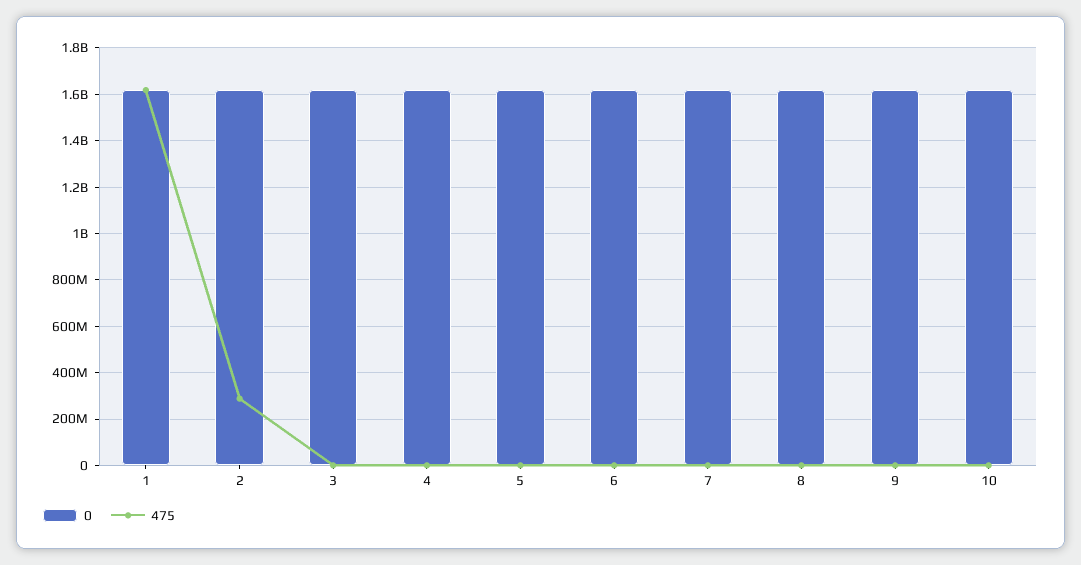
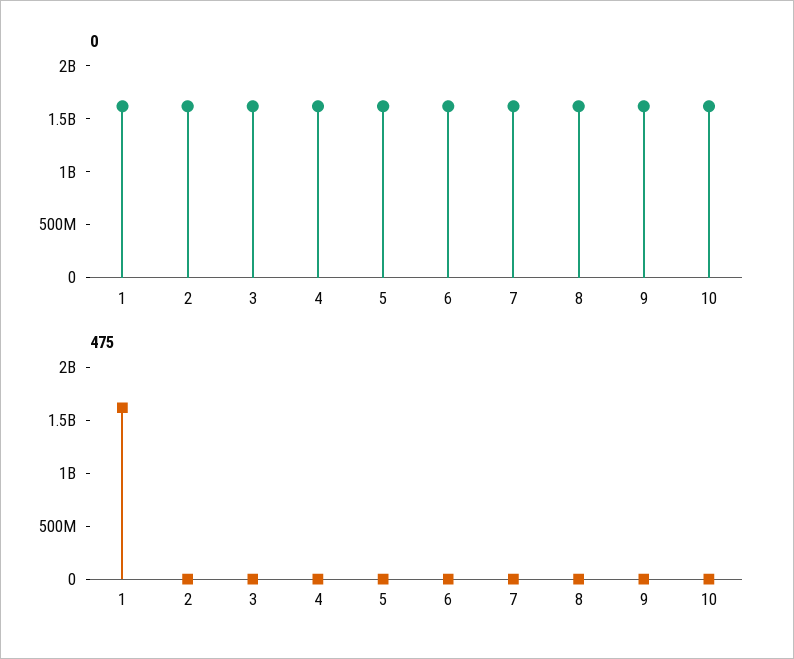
  {
    "0": {
      "1": 1600000000,
      "2": 1600000000,
      "3": 1600000000,
      "4": 1600000000,
      "5": 1600000000,
      "6": 1600000000,
      "7": 1600000000,
      "8": 1600000000,
      "9": 1600000000,
      "10": 1600000000
    },
    "475": {
      "1": 1600000000,
-     "2": 300000000,
+     "2": 0,
      "3": 0,
      "4": 0,
      "5": 0,
      "6": 0,
      "7": 0,
      "8": 0,
      "9": 0,
      "10": 0
    }
  }

